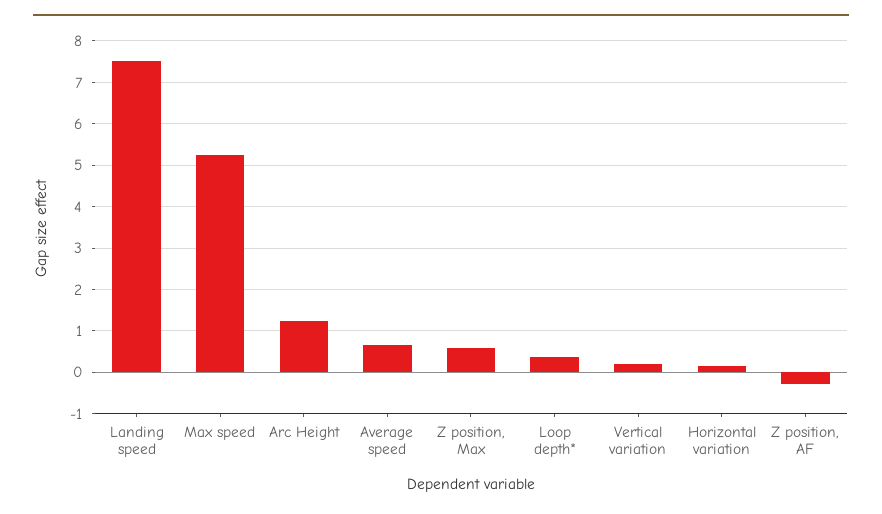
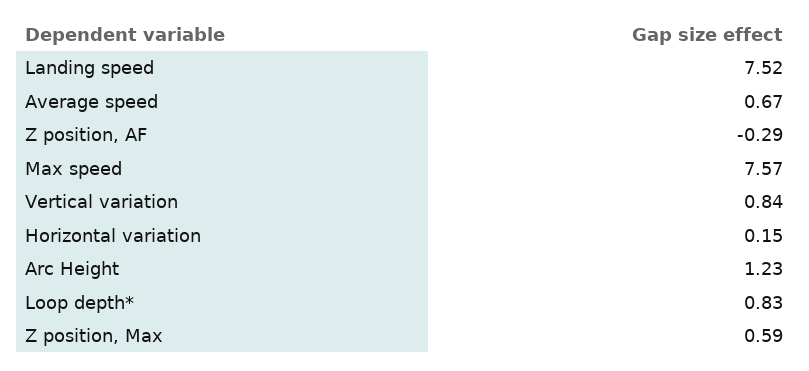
  {
    "Landing speed": 7.52,
-   "Max speed": 5.2,
+   "Max speed": 7.57,
    "Arc Height": 1.23,
    "Average speed": 0.67,
    "Z position, Max": 0.59,
-   "Loop depth*": 0.4,
+   "Loop depth*": 0.83,
-   "Vertical variation": 0.2,
+   "Vertical variation": 0.84,
    "Horizontal variation": 0.15,
    "Z position, AF": -0.29
  }

